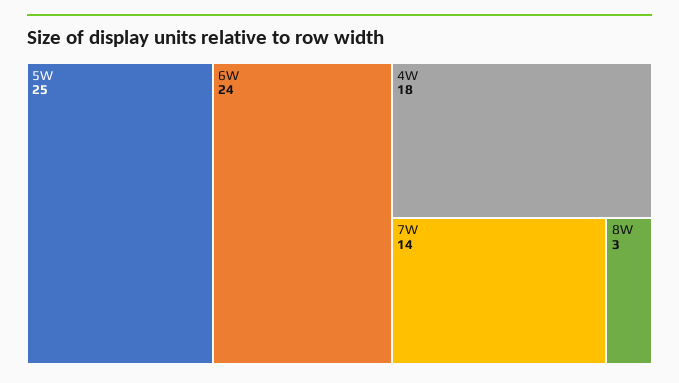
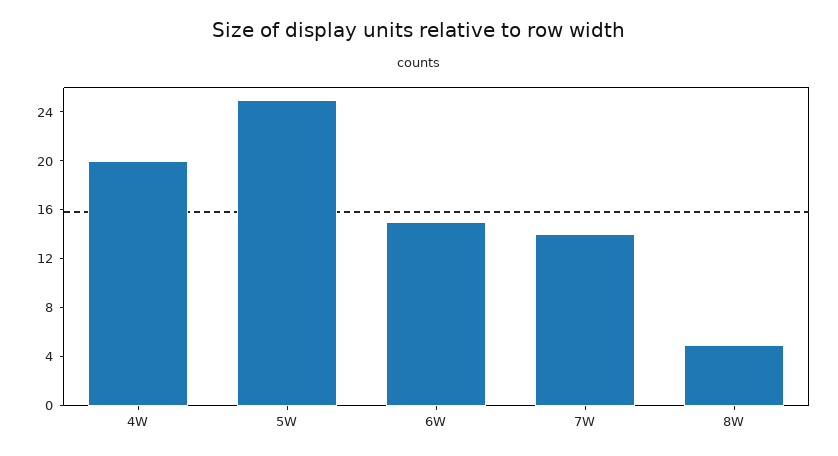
  {
    "5W": 25,
-   "6W": 24,
+   "6W": 15,
-   "4W": 18,
+   "4W": 20,
    "7W": 14,
-   "8W": 3
+   "8W": 5
  }

